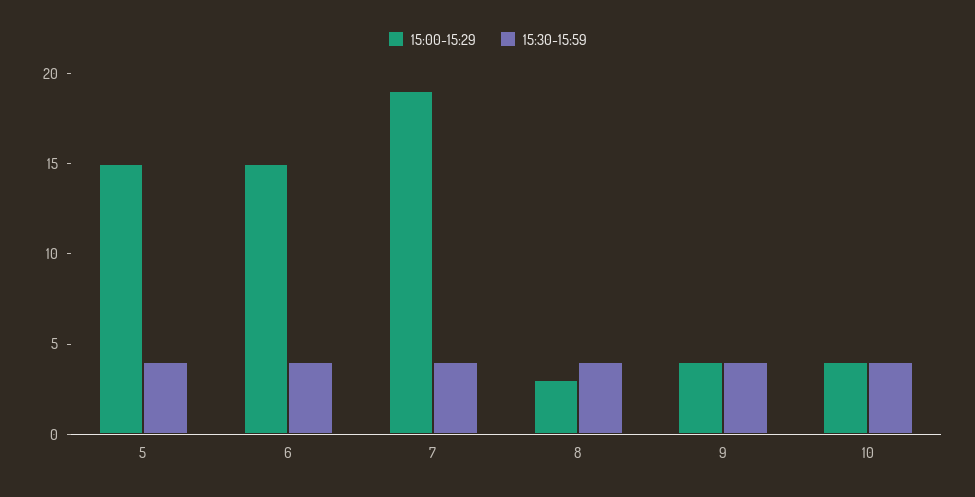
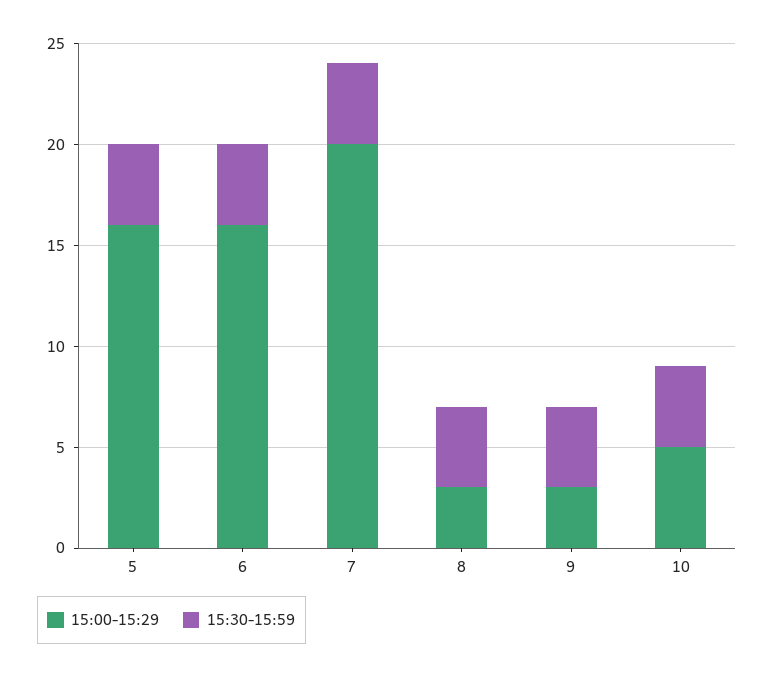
  {
    "15:00-15:29": {
-     "5": 15,
+     "5": 16,
-     "6": 15,
+     "6": 16,
-     "7": 19,
+     "7": 20,
      "8": 3,
-     "9": 4,
+     "9": 3,
-     "10": 4
+     "10": 5
    },
    "15:30-15:59": {
      "5": 4,
      "6": 4,
      "7": 4,
      "8": 4,
      "9": 4,
      "10": 4
    }
  }

